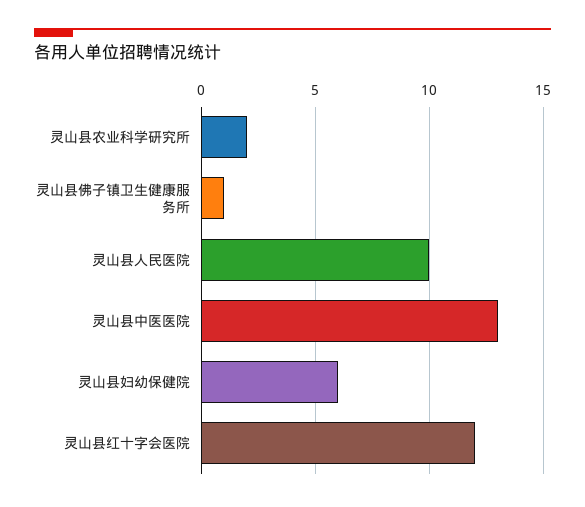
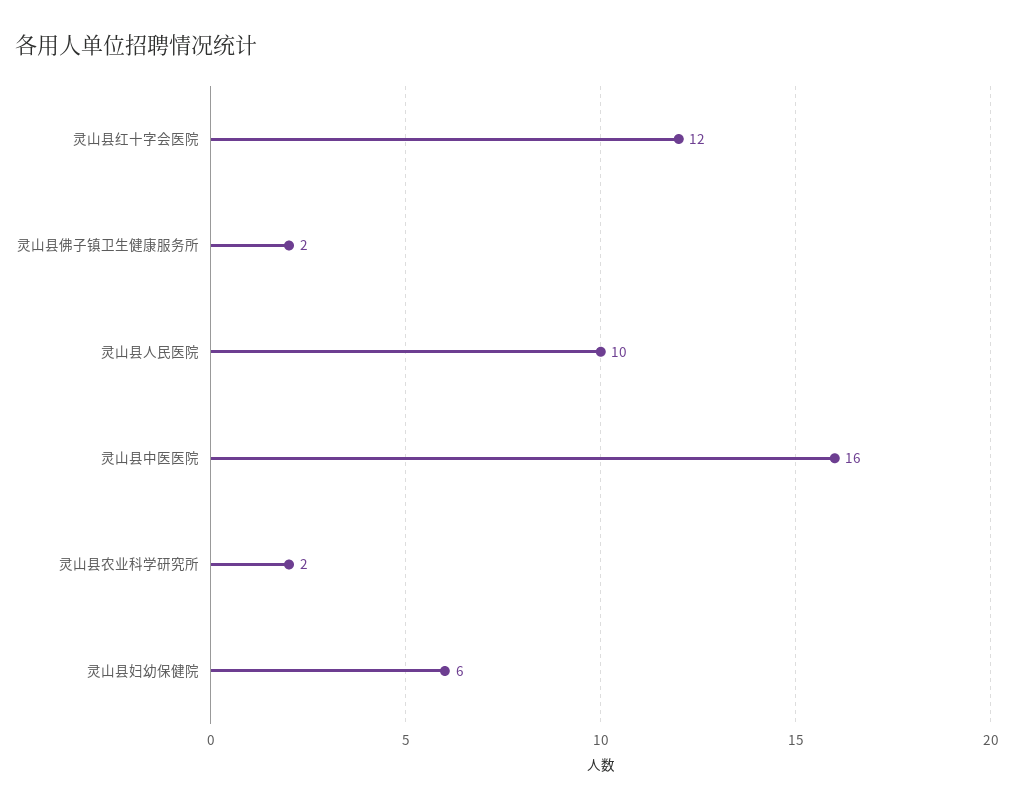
  {
    "灵山县农业科学研究所": 2,
-   "灵山县佛子镇卫生健康服务所": 1,
+   "灵山县佛子镇卫生健康服务所": 2,
    "灵山县人民医院": 10,
-   "灵山县中医医院": 13,
+   "灵山县中医医院": 16,
    "灵山县妇幼保健院": 6,
    "灵山县红十字会医院": 12
  }

